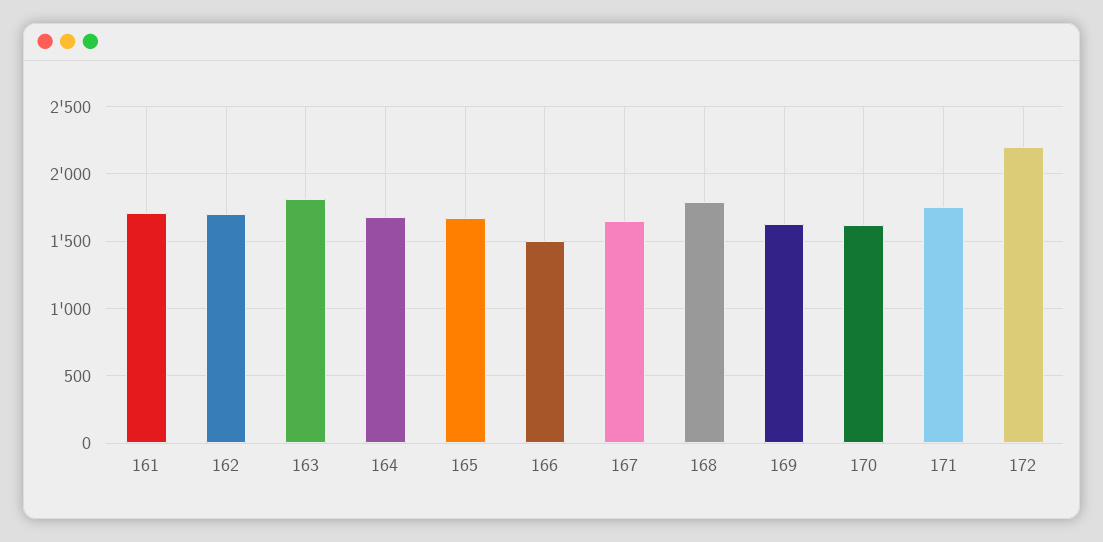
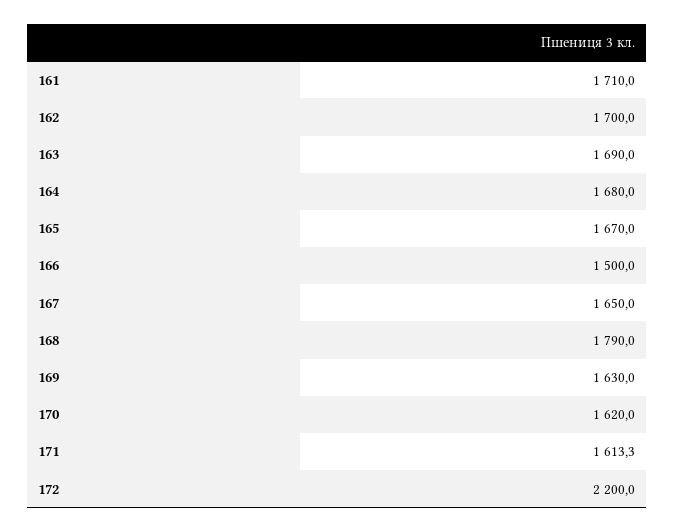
  {
    "161": 1710,
    "162": 1700,
-   "163": 1800,
+   "163": 1690,
    "164": 1680,
    "165": 1670,
    "166": 1500,
    "167": 1650,
    "168": 1790,
    "169": 1630,
    "170": 1620,
-   "171": 1750,
+   "171": 1613.3,
    "172": 2200
  }

